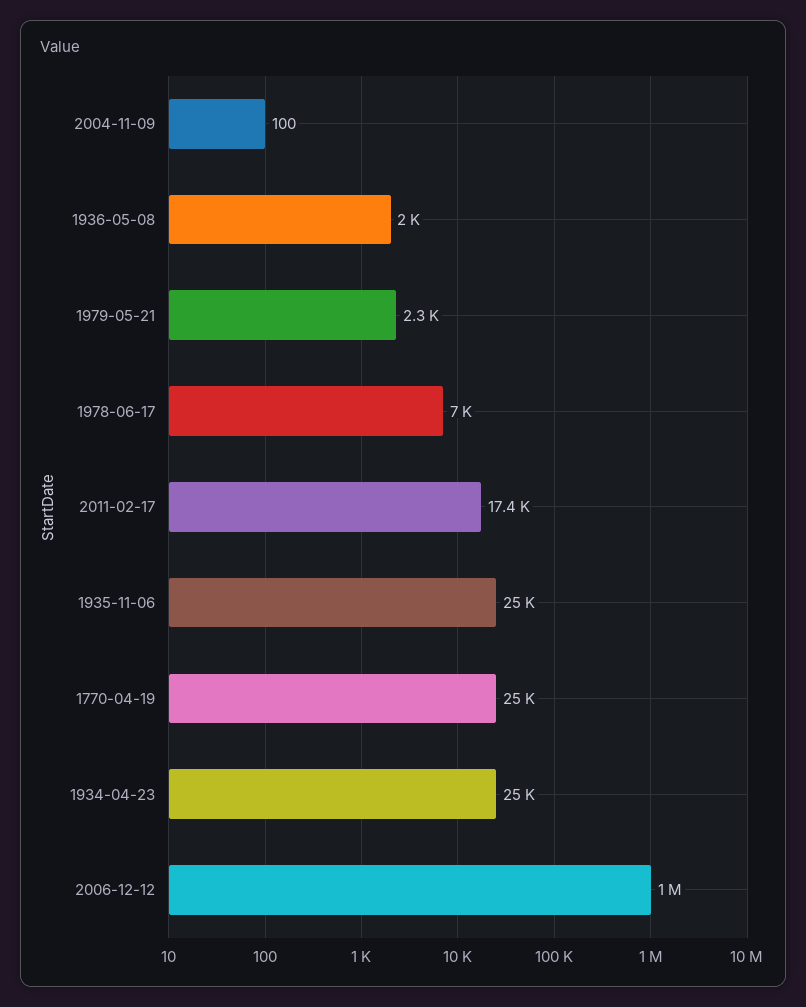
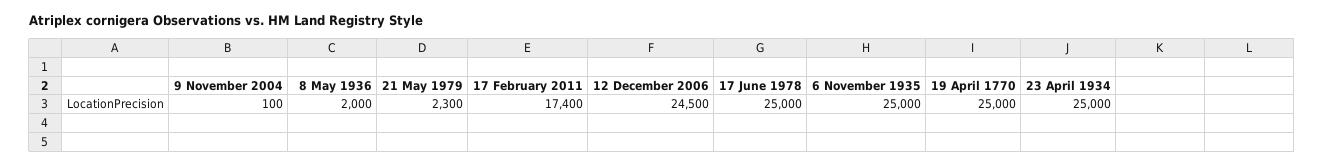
  {
    "2004-11-09": 100,
    "1936-05-08": 2000,
    "1979-05-21": 2300,
-   "1978-06-17": 7000,
+   "1978-06-17": 25000,
    "2011-02-17": 17400,
    "1935-11-06": 25000,
    "1770-04-19": 25000,
    "1934-04-23": 25000,
-   "2006-12-12": 1000000
+   "2006-12-12": 24500
  }

